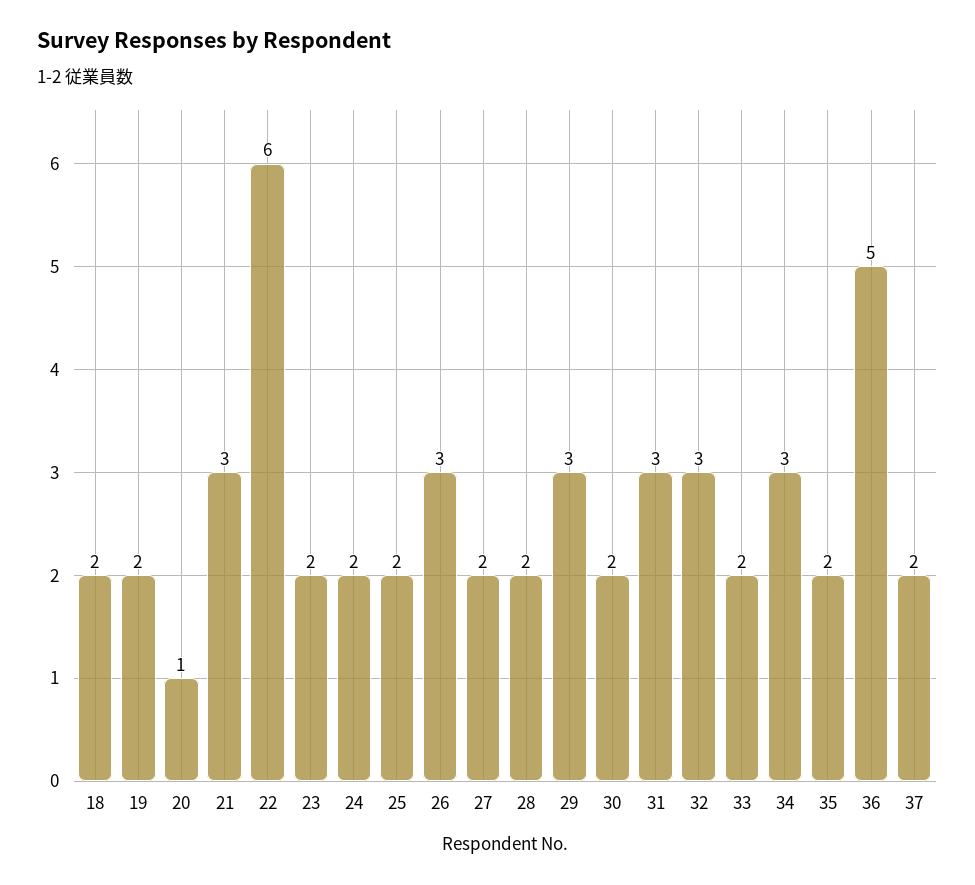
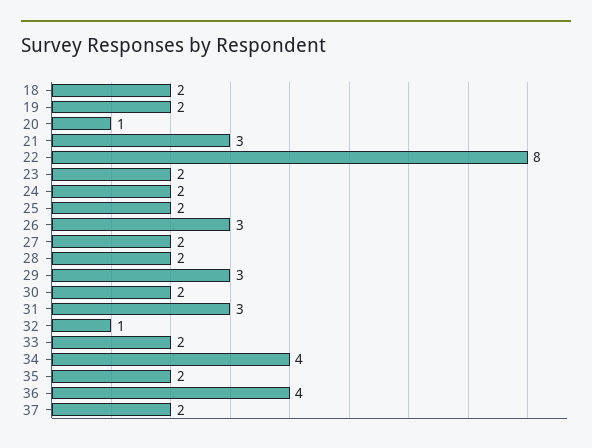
  {
    "18": 2,
    "19": 2,
    "20": 1,
    "21": 3,
-   "22": 6,
+   "22": 8,
    "23": 2,
    "24": 2,
    "25": 2,
    "26": 3,
    "27": 2,
    "28": 2,
    "29": 3,
    "30": 2,
    "31": 3,
-   "32": 3,
+   "32": 1,
    "33": 2,
-   "34": 3,
+   "34": 4,
    "35": 2,
-   "36": 5,
+   "36": 4,
    "37": 2
  }

